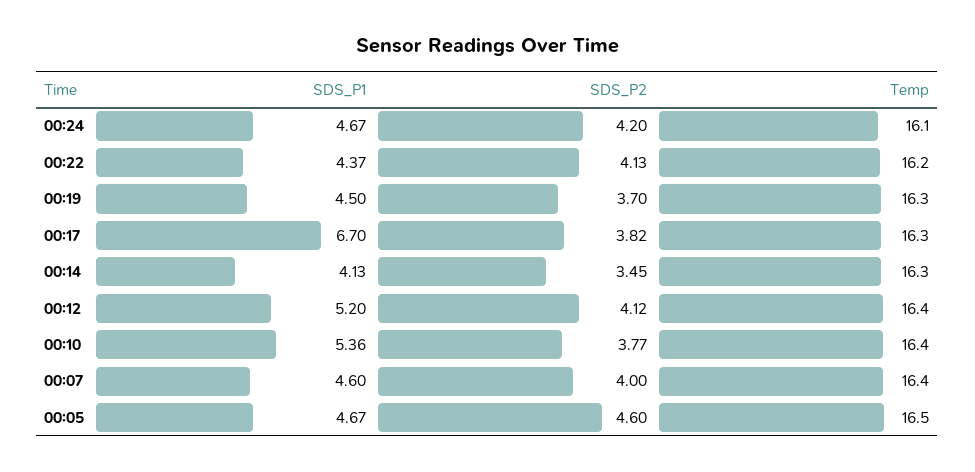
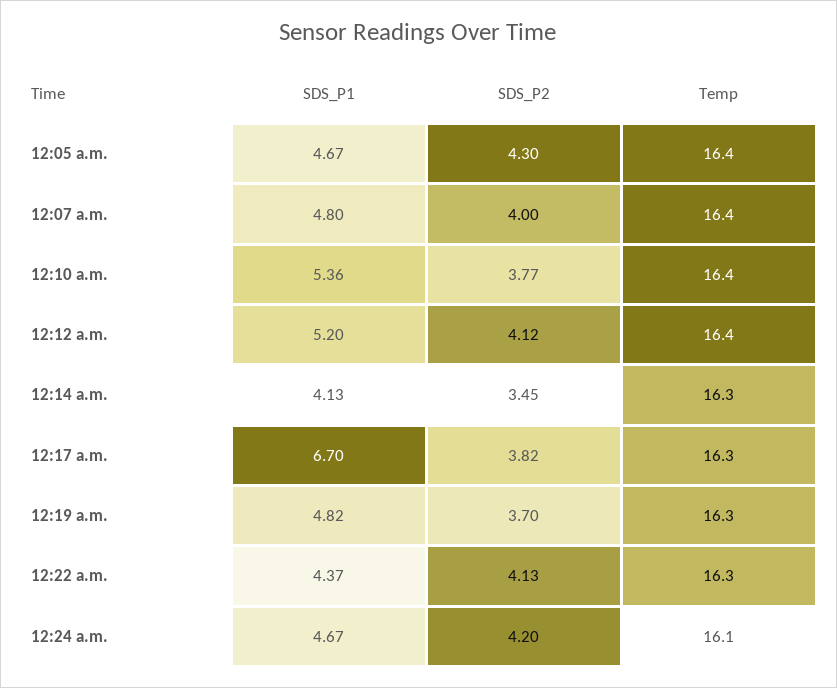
  {
    "SDS_P1": {
      "00:24": 4.67,
      "00:22": 4.37,
-     "00:19": 4.5,
+     "00:19": 4.82,
      "00:17": 6.7,
      "00:14": 4.13,
      "00:12": 5.2,
      "00:10": 5.36,
-     "00:07": 4.6,
+     "00:07": 4.8,
      "00:05": 4.67
    },
    "SDS_P2": {
      "00:24": 4.2,
      "00:22": 4.13,
      "00:19": 3.7,
      "00:17": 3.82,
      "00:14": 3.45,
      "00:12": 4.12,
      "00:10": 3.77,
      "00:07": 4,
-     "00:05": 4.6
+     "00:05": 4.3
    },
    "Temp": {
      "00:24": 16.1,
-     "00:22": 16.2,
+     "00:22": 16.3,
      "00:19": 16.3,
      "00:17": 16.3,
      "00:14": 16.3,
      "00:12": 16.4,
      "00:10": 16.4,
      "00:07": 16.4,
-     "00:05": 16.5
+     "00:05": 16.4
    }
  }

